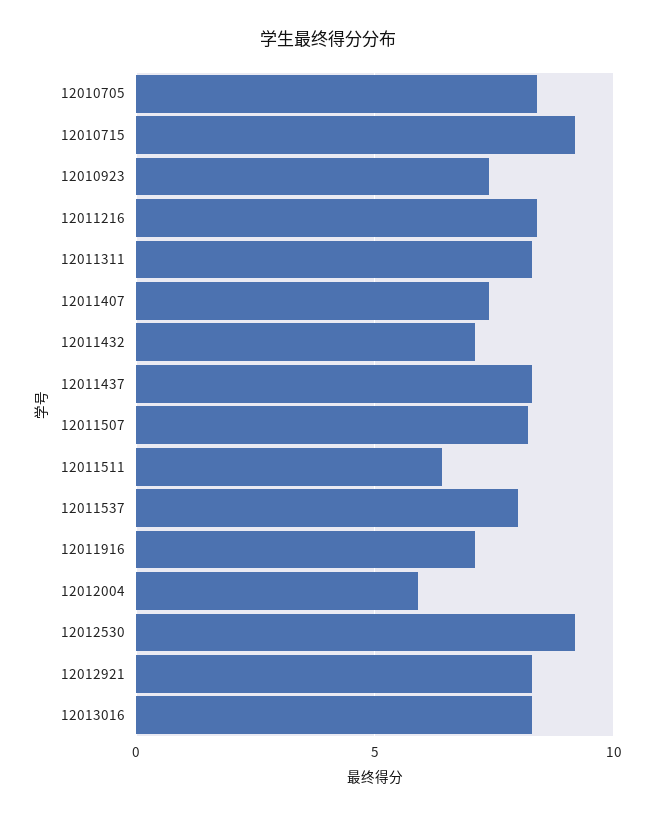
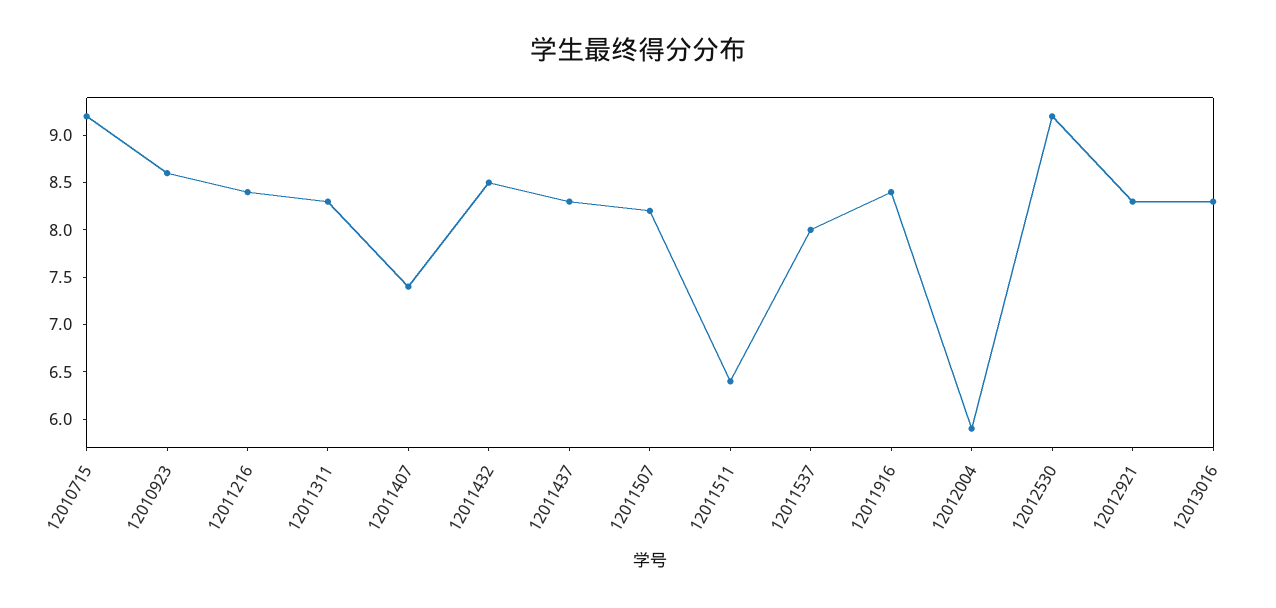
  {
-   "12010705": 8.5,
    "12010715": 9.2,
-   "12010923": 7.5,
+   "12010923": 8.6,
    "12011216": 8.4,
    "12011311": 8.3,
    "12011407": 7.4,
-   "12011432": 7,
+   "12011432": 8.5,
    "12011437": 8.3,
    "12011507": 8.2,
    "12011511": 6.4,
    "12011537": 8,
-   "12011916": 7,
+   "12011916": 8.4,
    "12012004": 5.9,
    "12012530": 9.2,
    "12012921": 8.3,
    "12013016": 8.3
  }

